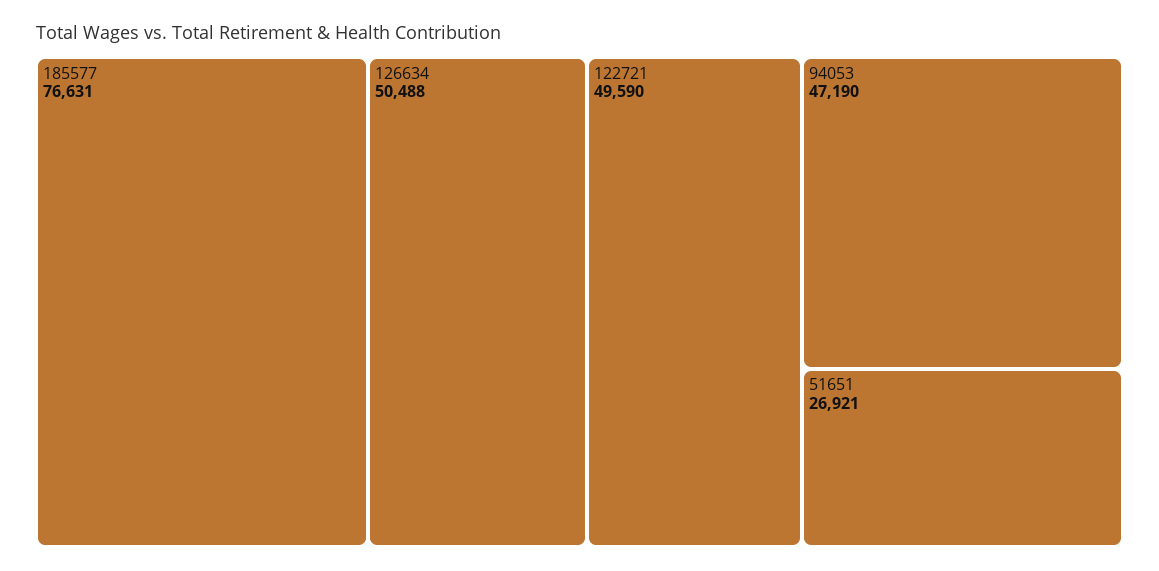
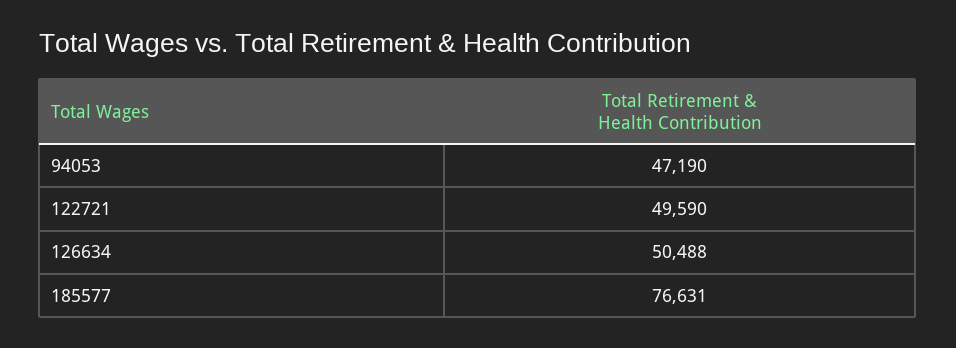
  {
    "185577": 76631,
    "126634": 50488,
    "122721": 49590,
-   "94053": 47190,
+   "94053": 47190
-   "51651": 26921
  }

